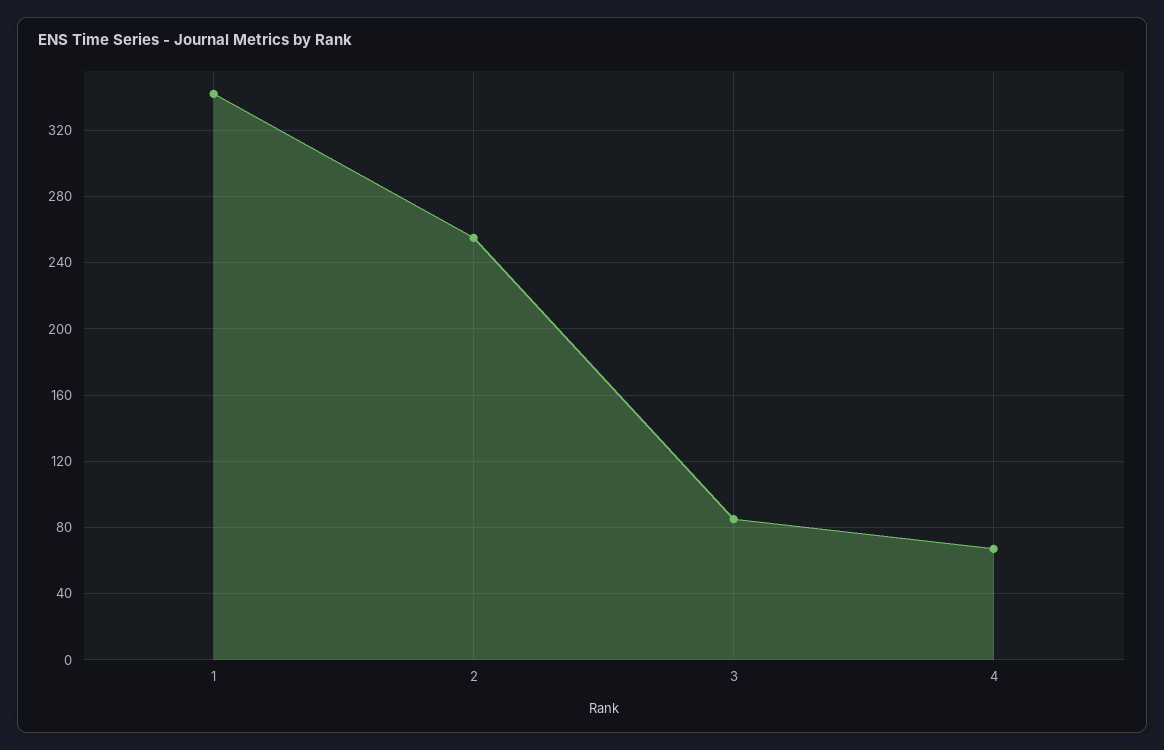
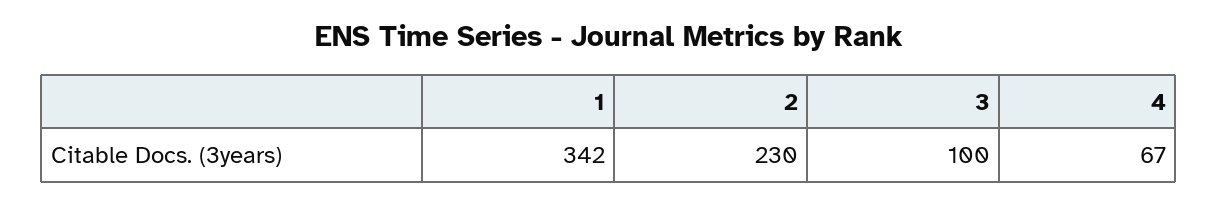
  {
    "1": 342,
-   "2": 255,
+   "2": 230,
-   "3": 85,
+   "3": 100,
    "4": 67
  }

